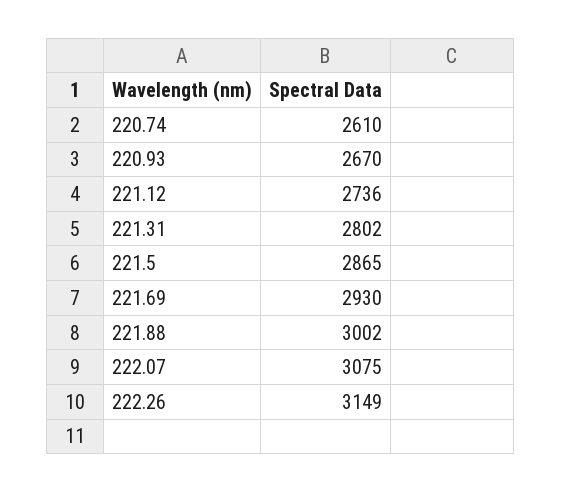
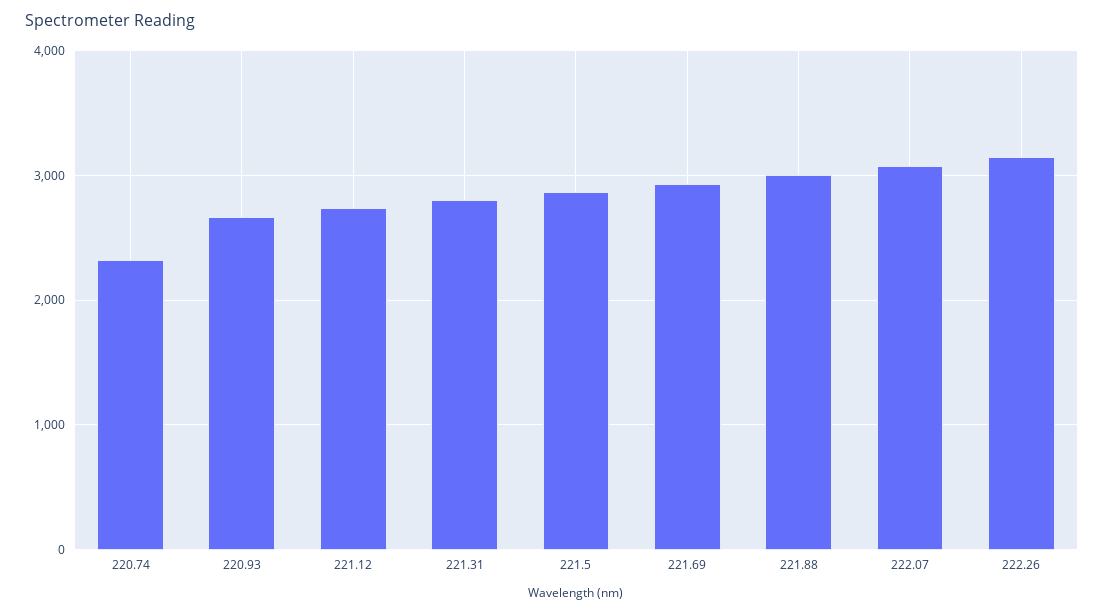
  {
-   "220.74": 2610,
+   "220.74": 2300,
    "220.93": 2670,
    "221.12": 2736,
    "221.31": 2802,
    "221.5": 2865,
    "221.69": 2930,
    "221.88": 3002,
    "222.07": 3075,
    "222.26": 3149
  }

